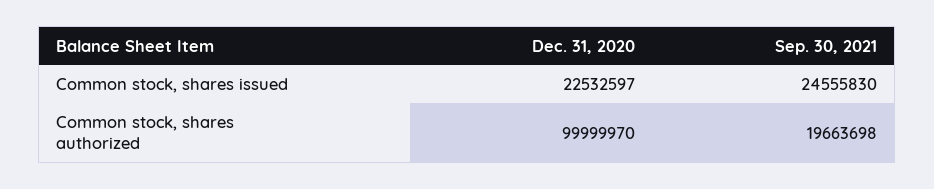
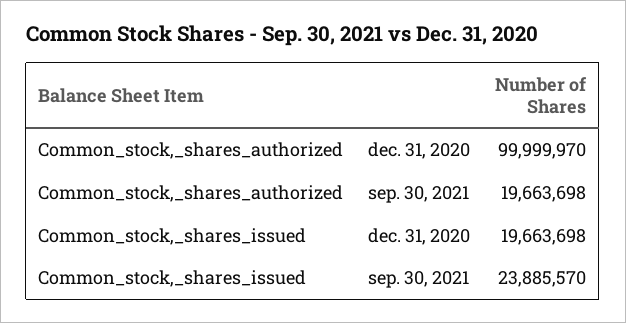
  {
    "Dec. 31, 2020": {
-     "Common stock, shares issued": 22532597,
+     "Common stock, shares issued": 19663698,
      "Common stock, shares authorized": 99999970
    },
    "Sep. 30, 2021": {
-     "Common stock, shares issued": 24555830,
+     "Common stock, shares issued": 23885570,
      "Common stock, shares authorized": 19663698
    }
  }

